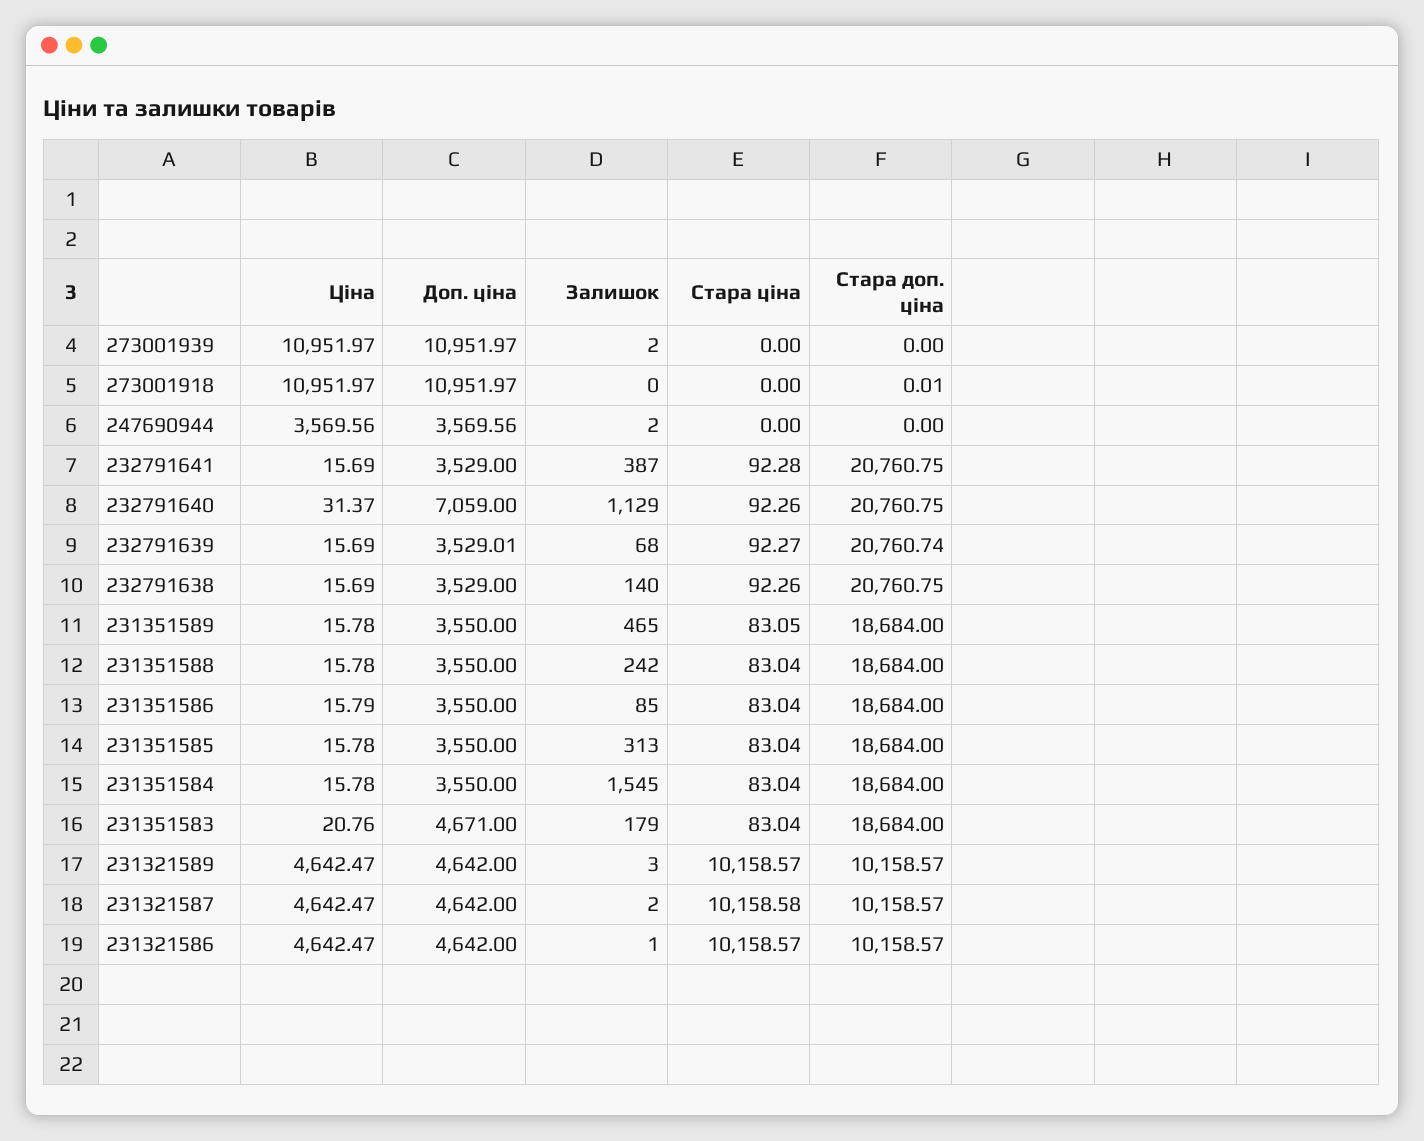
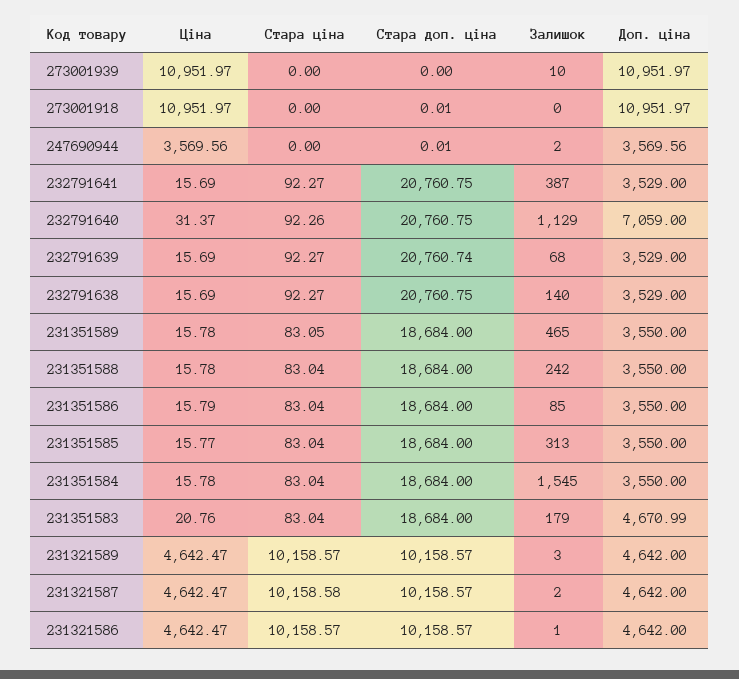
  {
    "Ціна": {
      "273001939": 10951.97,
      "273001918": 10951.97,
      "247690944": 3569.56,
      "232791641": 15.69,
      "232791640": 31.37,
      "232791639": 15.69,
      "232791638": 15.69,
      "231351589": 15.78,
      "231351588": 15.78,
      "231351586": 15.79,
-     "231351585": 15.78,
+     "231351585": 15.77,
      "231351584": 15.78,
      "231351583": 20.76,
      "231321589": 4642.47,
      "231321587": 4642.47,
      "231321586": 4642.47
    },
    "Доп. ціна": {
      "273001939": 10951.97,
      "273001918": 10951.97,
      "247690944": 3569.56,
      "232791641": 3529,
      "232791640": 7059,
-     "232791639": 3529.01,
+     "232791639": 3529,
      "232791638": 3529,
      "231351589": 3550,
      "231351588": 3550,
      "231351586": 3550,
      "231351585": 3550,
      "231351584": 3550,
-     "231351583": 4671,
+     "231351583": 4670.99,
      "231321589": 4642,
      "231321587": 4642,
      "231321586": 4642
    },
    "Залишок": {
-     "273001939": 2,
+     "273001939": 10,
      "273001918": 0,
      "247690944": 2,
      "232791641": 387,
      "232791640": 1129,
      "232791639": 68,
      "232791638": 140,
      "231351589": 465,
      "231351588": 242,
      "231351586": 85,
      "231351585": 313,
      "231351584": 1545,
      "231351583": 179,
      "231321589": 3,
      "231321587": 2,
      "231321586": 1
    },
    "Стара ціна": {
      "273001939": 0,
      "273001918": 0,
      "247690944": 0,
-     "232791641": 92.28,
+     "232791641": 92.27,
      "232791640": 92.26,
      "232791639": 92.27,
-     "232791638": 92.26,
+     "232791638": 92.27,
      "231351589": 83.05,
      "231351588": 83.04,
      "231351586": 83.04,
      "231351585": 83.04,
      "231351584": 83.04,
      "231351583": 83.04,
      "231321589": 10158.57,
      "231321587": 10158.58,
      "231321586": 10158.57
    },
    "Стара доп. ціна": {
      "273001939": 0,
      "273001918": 0.01,
-     "247690944": 0,
+     "247690944": 0.01,
      "232791641": 20760.75,
      "232791640": 20760.75,
      "232791639": 20760.74,
      "232791638": 20760.75,
      "231351589": 18684,
      "231351588": 18684,
      "231351586": 18684,
      "231351585": 18684,
      "231351584": 18684,
      "231351583": 18684,
      "231321589": 10158.57,
      "231321587": 10158.57,
      "231321586": 10158.57
    }
  }

